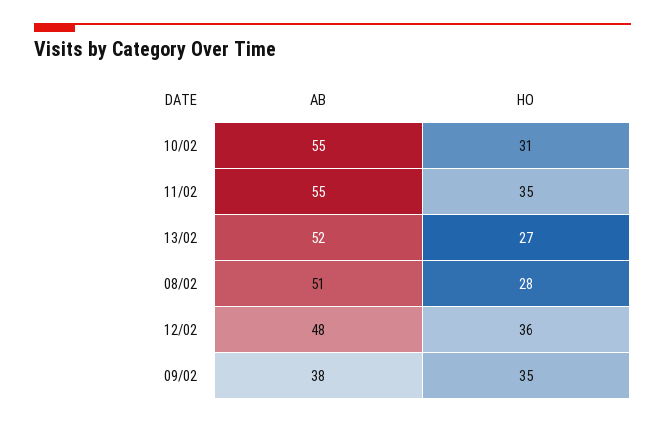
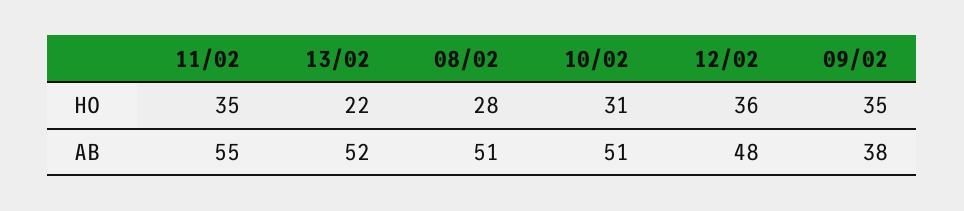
  {
    "AB": {
-     "10/02": 55,
+     "10/02": 51,
      "11/02": 55,
      "13/02": 52,
      "08/02": 51,
      "12/02": 48,
      "09/02": 38
    },
    "HO": {
      "10/02": 31,
      "11/02": 35,
-     "13/02": 27,
+     "13/02": 22,
      "08/02": 28,
      "12/02": 36,
      "09/02": 35
    }
  }

